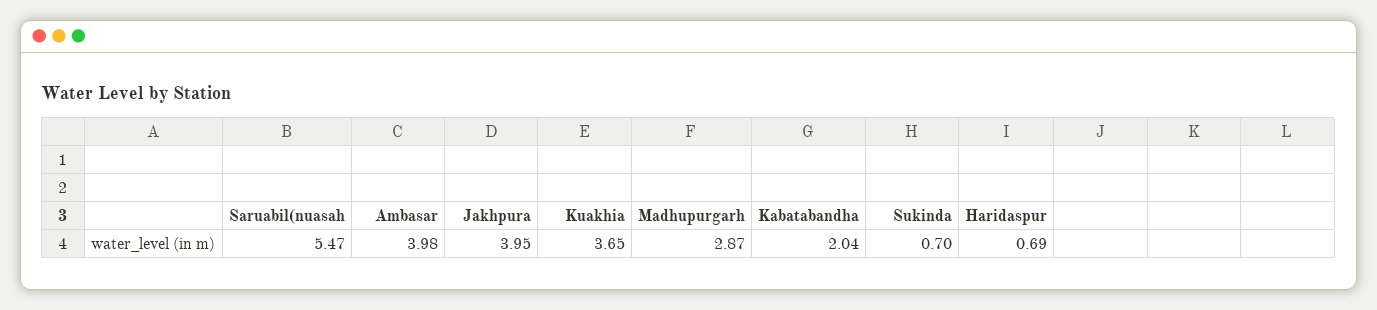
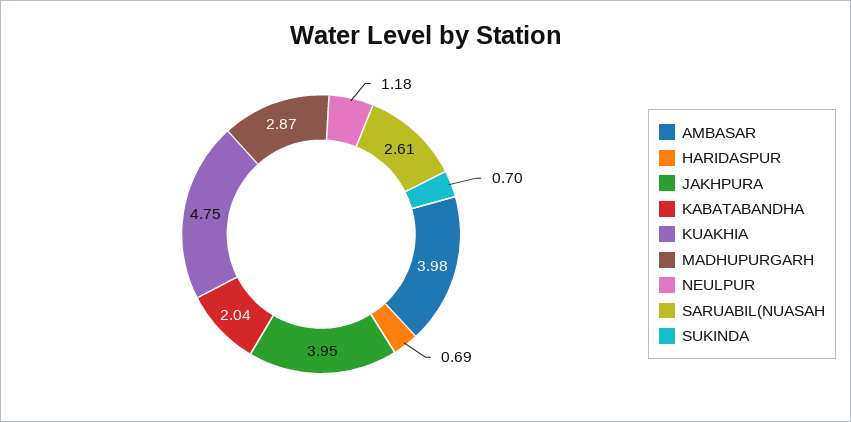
  {
-   "Saruabil(nuasah": 5.47,
+   "Saruabil(nuasah": 2.61,
    "Ambasar": 3.98,
    "Jakhpura": 3.95,
-   "Kuakhia": 3.65,
+   "Kuakhia": 4.75,
    "Madhupurgarh": 2.87,
    "Kabatabandha": 2.04,
    "Sukinda": 0.7,
-   "Haridaspur": 0.69
+   "Haridaspur": 0.69,
+   "NEULPUR": 1.18
  }

